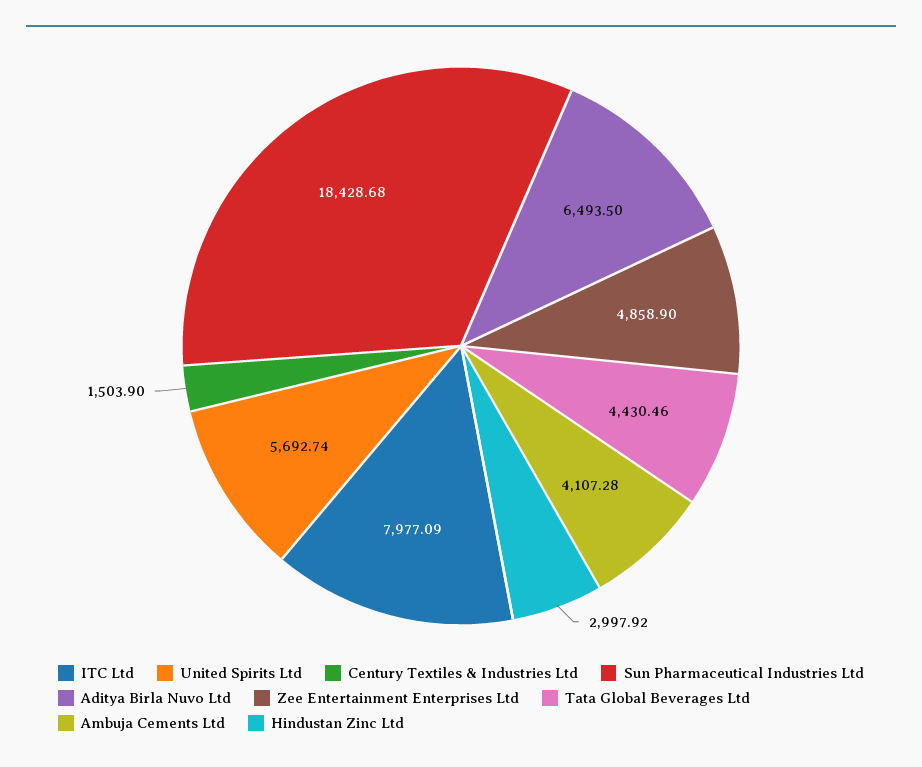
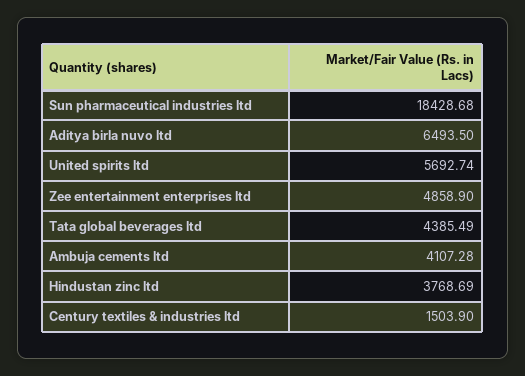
  {
-   "ITC Ltd": 7977.09,
    "United Spirits Ltd": 5692.74,
    "Century Textiles & Industries Ltd": 1503.9,
    "Sun Pharmaceutical Industries Ltd": 18428.68,
    "Aditya Birla Nuvo Ltd": 6493.5,
    "Zee Entertainment Enterprises Ltd": 4858.9,
-   "Tata Global Beverages Ltd": 4430.46,
+   "Tata Global Beverages Ltd": 4385.49,
    "Ambuja Cements Ltd": 4107.28,
-   "Hindustan Zinc Ltd": 2997.92
+   "Hindustan Zinc Ltd": 3768.69
  }

